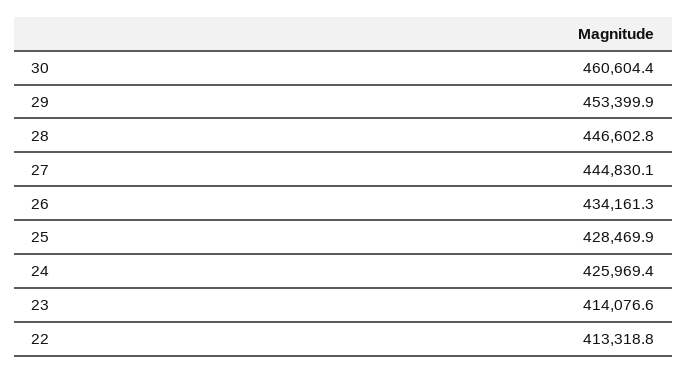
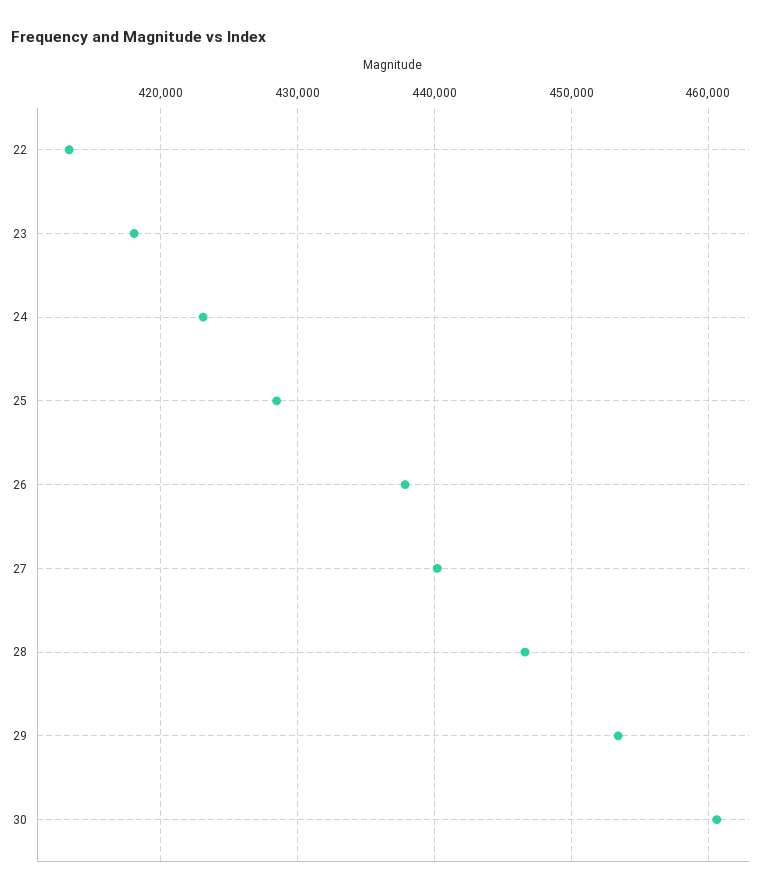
  {
    "30": 460604.4,
    "29": 453399.9,
    "28": 446602.8,
-   "27": 444830.1,
+   "27": 440000,
-   "26": 434161.3,
+   "26": 438000,
    "25": 428469.9,
-   "24": 425969.4,
+   "24": 423000,
-   "23": 414076.6,
+   "23": 418000,
    "22": 413318.8
  }

